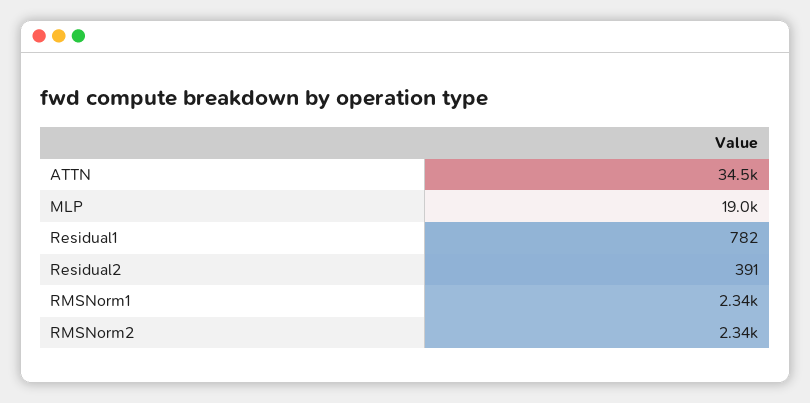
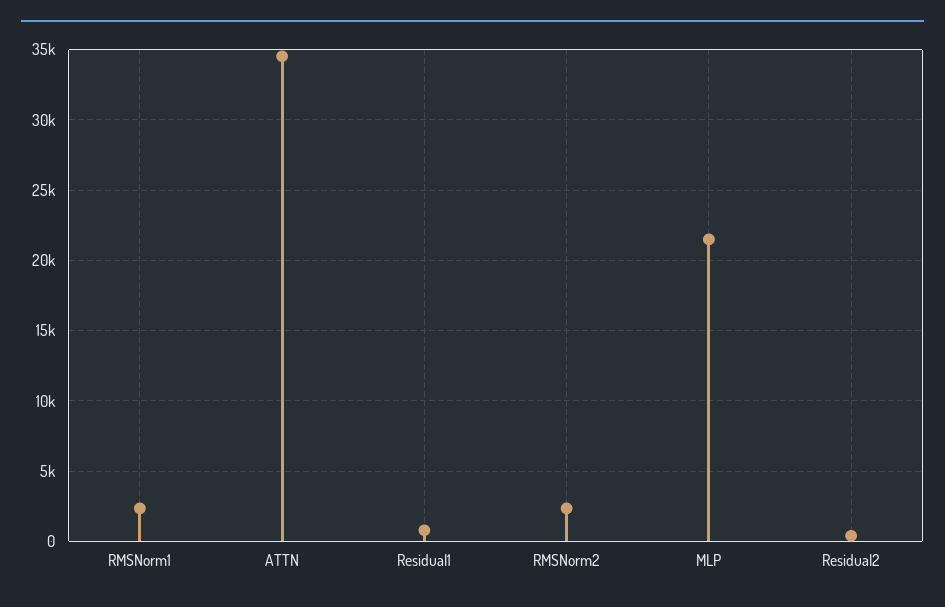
  {
    "ATTN": 34500,
-   "MLP": 19000,
+   "MLP": 21500,
    "Residual1": 782,
    "Residual2": 391,
    "RMSNorm1": 2340,
    "RMSNorm2": 2340
  }

